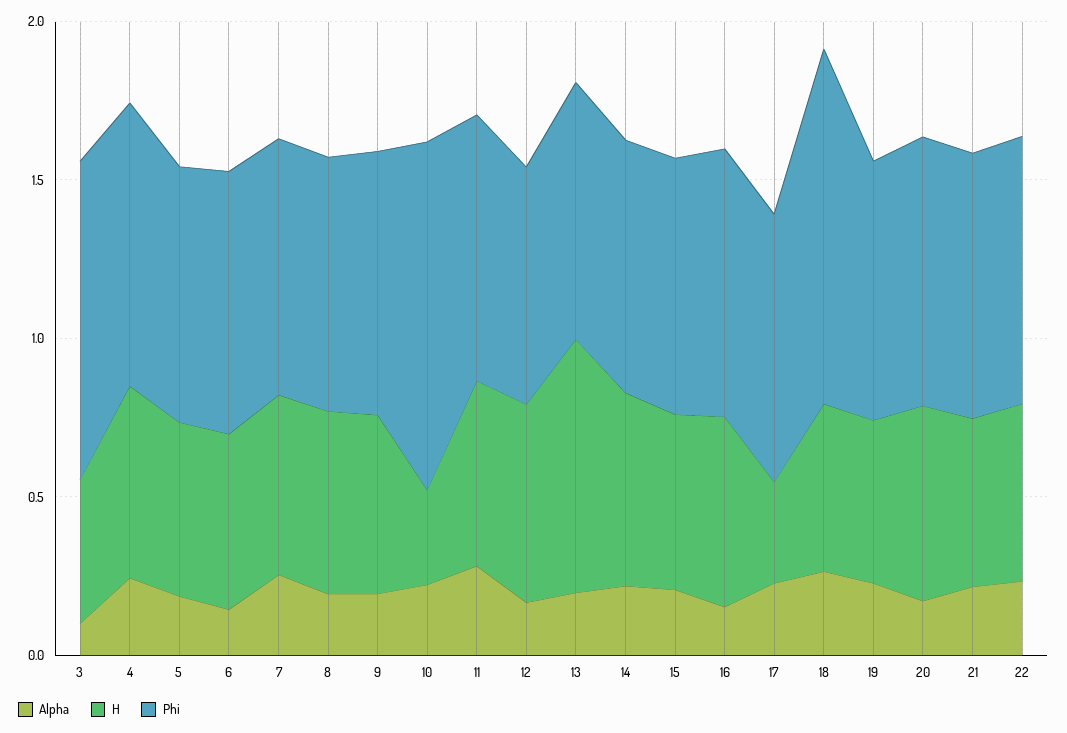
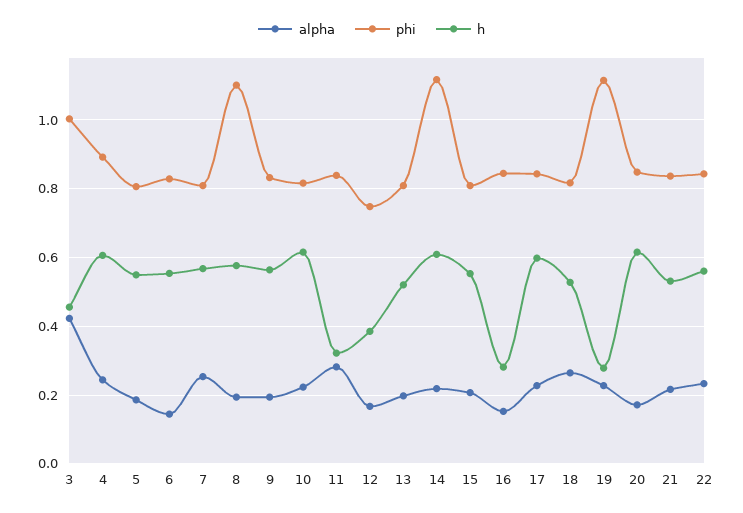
  {
    "Alpha": {
-     "3": 0.1,
+     "3": 0.42,
      "4": 0.24,
      "5": 0.18,
      "6": 0.14,
      "7": 0.26,
      "8": 0.2,
      "9": 0.2,
      "10": 0.22,
      "11": 0.28,
      "12": 0.16,
      "13": 0.2,
      "14": 0.22,
      "15": 0.2,
      "16": 0.16,
      "17": 0.22,
      "18": 0.26,
      "19": 0.22,
      "20": 0.18,
      "21": 0.22,
      "22": 0.24
    },
    "H": {
      "3": 0.46,
      "4": 0.6,
      "5": 0.54,
      "6": 0.56,
      "7": 0.56,
      "8": 0.58,
      "9": 0.56,
-     "10": 0.3,
+     "10": 0.62,
-     "11": 0.6,
+     "11": 0.32,
-     "12": 0.6,
+     "12": 0.38,
-     "13": 0.8,
+     "13": 0.52,
      "14": 0.6,
      "15": 0.56,
-     "16": 0.6,
+     "16": 0.28,
-     "17": 0.3,
+     "17": 0.6,
      "18": 0.52,
-     "19": 0.5,
+     "19": 0.28,
      "20": 0.62,
      "21": 0.54,
      "22": 0.56
    },
    "Phi": {
      "3": 1,
      "4": 0.9,
      "5": 0.8,
      "6": 0.82,
      "7": 0.8,
-     "8": 0.8,
+     "8": 1.1,
      "9": 0.84,
-     "10": 1.1,
+     "10": 0.82,
      "11": 0.84,
      "12": 0.74,
      "13": 0.8,
-     "14": 0.8,
+     "14": 1.12,
      "15": 0.8,
      "16": 0.84,
      "17": 0.84,
-     "18": 1.1,
+     "18": 0.82,
-     "19": 0.8,
+     "19": 1.12,
      "20": 0.84,
      "21": 0.84,
      "22": 0.84
    }
  }

